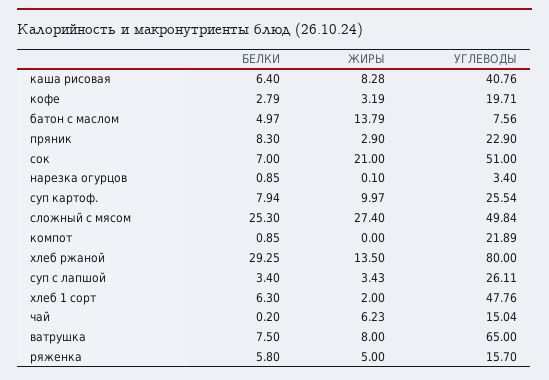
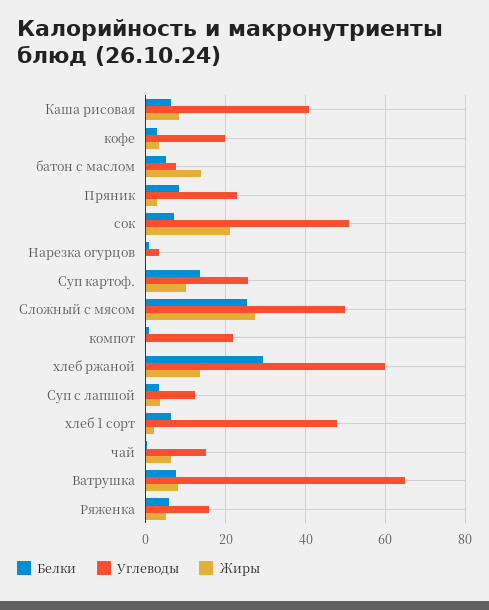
  {
    "БЕЛКИ": {
      "каша рисовая": 6.4,
      "кофе": 2.79,
      "батон с маслом": 4.97,
      "пряник": 8.3,
      "сок": 7,
      "нарезка огурцов": 0.85,
-     "суп картоф.": 7.94,
+     "суп картоф.": 14,
      "сложный с мясом": 25.3,
      "компот": 0.85,
      "хлеб ржаной": 29.25,
      "суп с лапшой": 3.4,
      "хлеб 1 сорт": 6.3,
      "чай": 0.2,
      "ватрушка": 7.5,
      "ряженка": 5.8
    },
    "ЖИРЫ": {
      "каша рисовая": 8.28,
      "кофе": 3.19,
      "батон с маслом": 13.79,
      "пряник": 2.9,
      "сок": 21,
      "нарезка огурцов": 0.1,
      "суп картоф.": 9.97,
      "сложный с мясом": 27.4,
      "компот": 0,
      "хлеб ржаной": 13.5,
      "суп с лапшой": 3.43,
      "хлеб 1 сорт": 2,
      "чай": 6.23,
      "ватрушка": 8,
      "ряженка": 5
    },
    "УГЛЕВОДЫ": {
      "каша рисовая": 40.76,
      "кофе": 19.71,
      "батон с маслом": 7.56,
      "пряник": 22.9,
      "сок": 51,
      "нарезка огурцов": 3.4,
      "суп картоф.": 25.54,
      "сложный с мясом": 49.84,
      "компот": 21.89,
-     "хлеб ржаной": 80,
+     "хлеб ржаной": 60,
-     "суп с лапшой": 26.11,
+     "суп с лапшой": 12,
      "хлеб 1 сорт": 47.76,
      "чай": 15.04,
      "ватрушка": 65,
      "ряженка": 15.7
    }
  }

